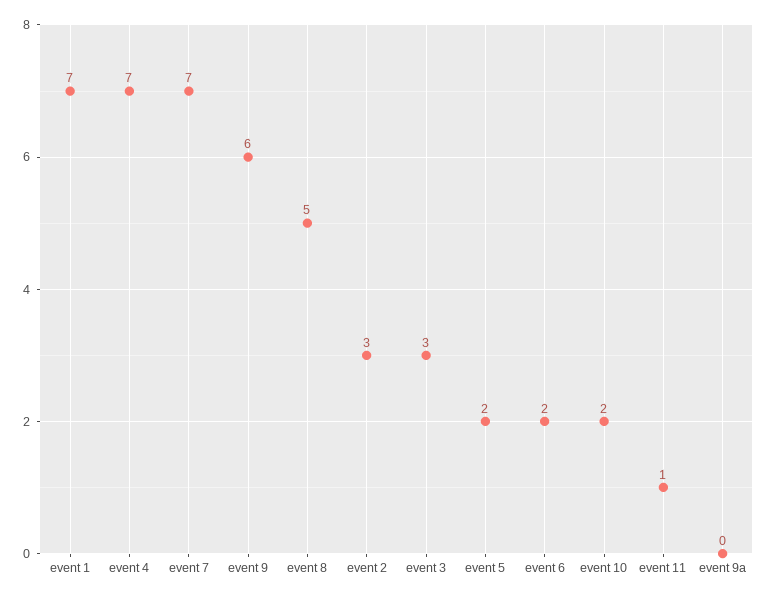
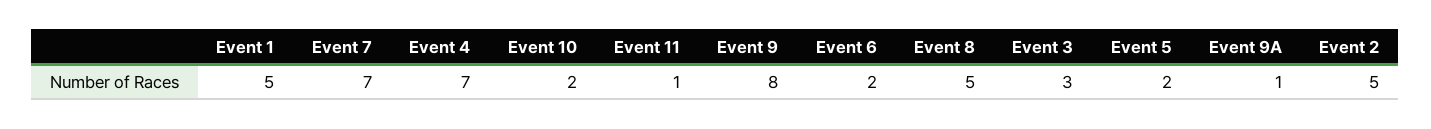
  {
-   "event 1": 7,
+   "event 1": 5,
    "event 4": 7,
    "event 7": 7,
-   "event 9": 6,
+   "event 9": 8,
    "event 8": 5,
-   "event 2": 3,
+   "event 2": 5,
    "event 3": 3,
    "event 5": 2,
    "event 6": 2,
    "event 10": 2,
    "event 11": 1,
-   "event 9a": 0
+   "event 9a": 1
  }

